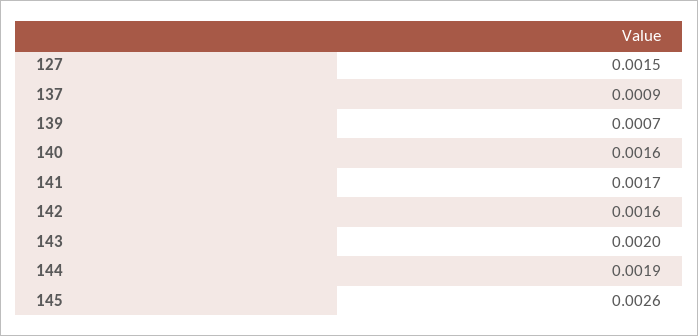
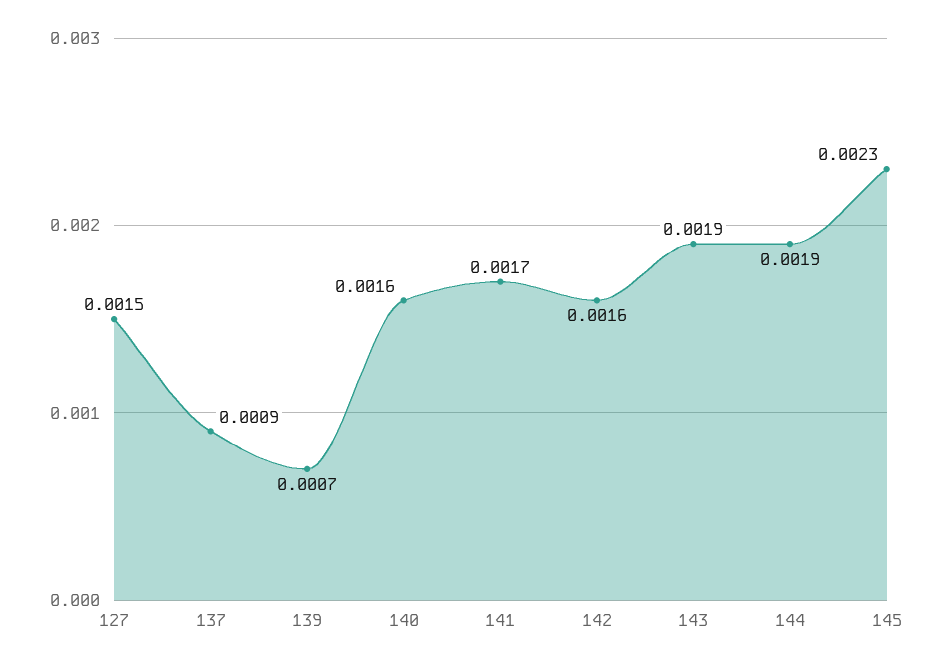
  {
    "127": 0.0015,
    "137": 0.0009,
    "139": 0.0007,
    "140": 0.0016,
    "141": 0.0017,
    "142": 0.0016,
-   "143": 0.002,
+   "143": 0.0019,
    "144": 0.0019,
-   "145": 0.0026
+   "145": 0.0023
  }

